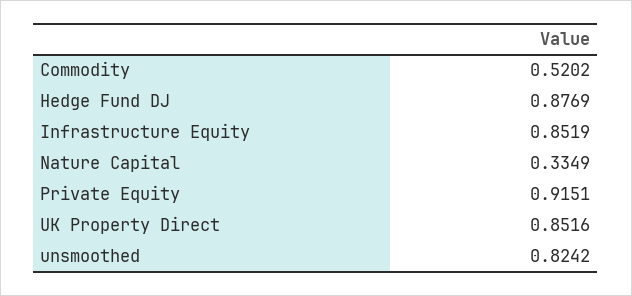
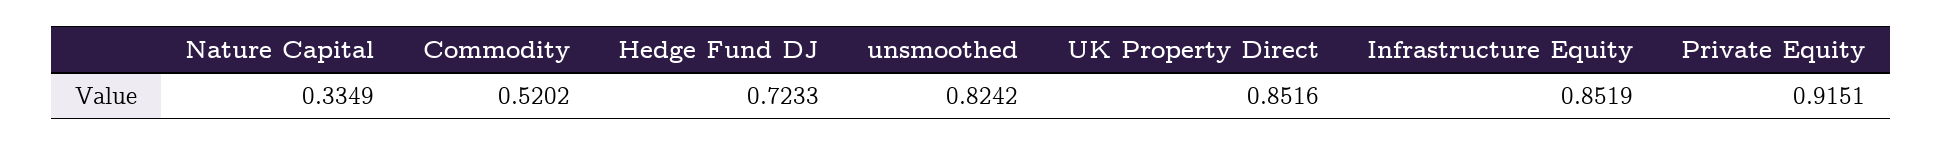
  {
    "Commodity": 0.5202,
-   "Hedge Fund DJ": 0.8769,
+   "Hedge Fund DJ": 0.7233,
    "Infrastructure Equity": 0.8519,
    "Nature Capital": 0.3349,
    "Private Equity": 0.9151,
    "UK Property Direct": 0.8516,
    "unsmoothed": 0.8242
  }

